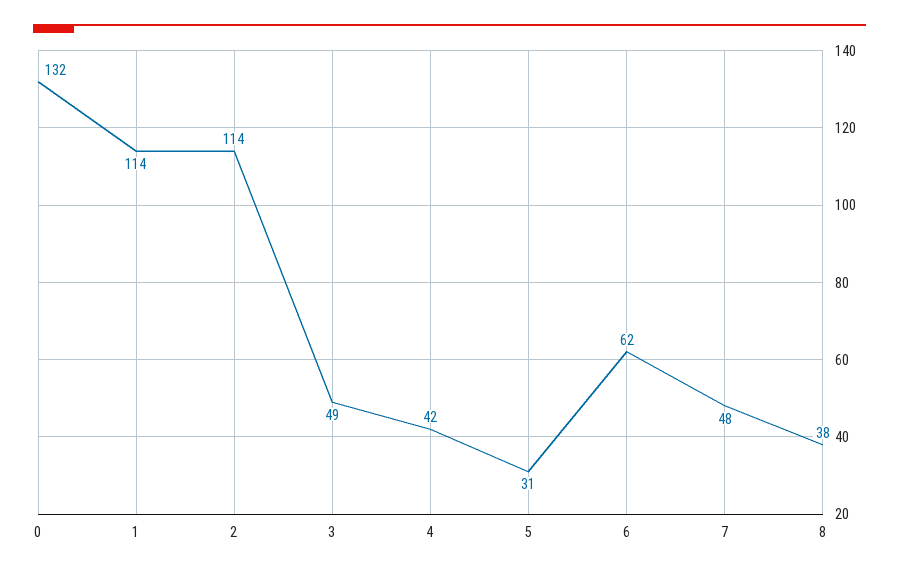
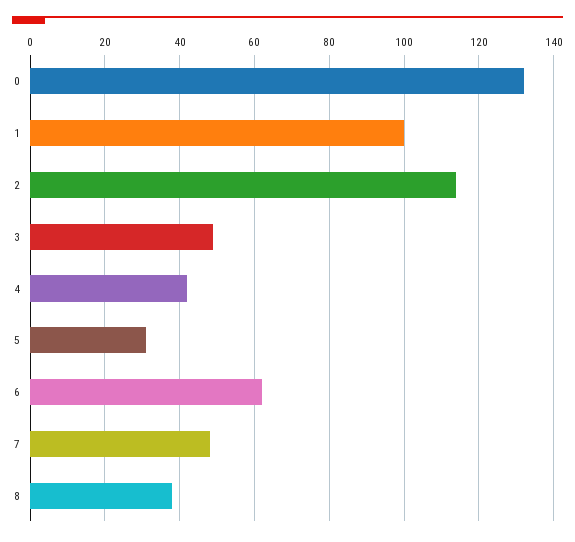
  {
    "0": 132,
-   "1": 114,
+   "1": 100,
    "2": 114,
    "3": 49,
    "4": 42,
    "5": 31,
    "6": 62,
    "7": 48,
    "8": 38
  }

